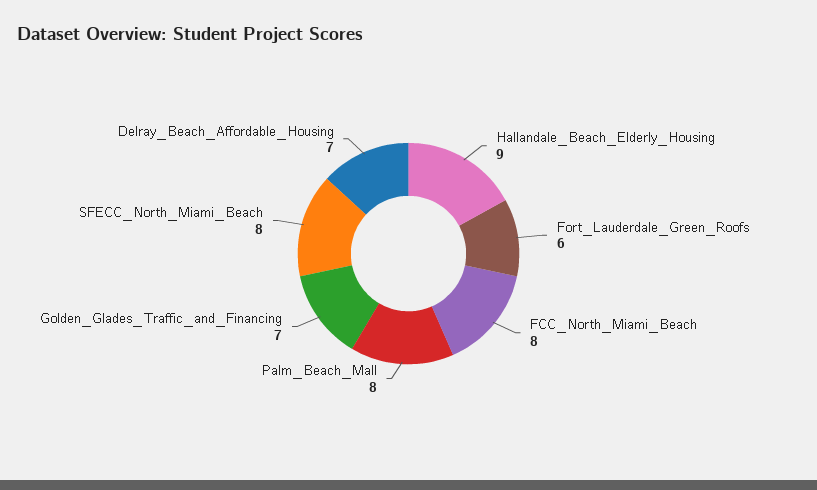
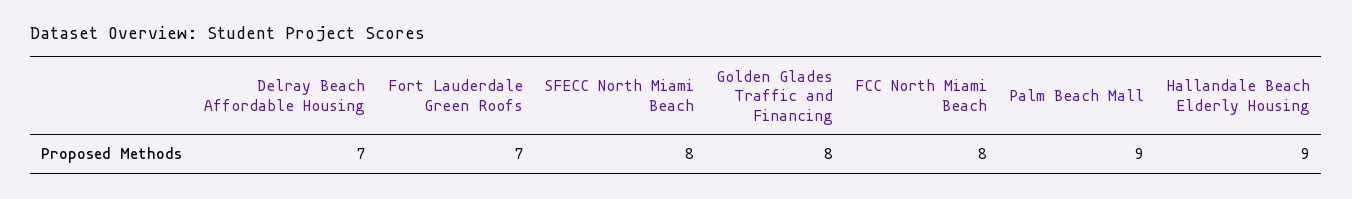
  {
    "Hallandale_Beach_Elderly_Housing": 9,
-   "Fort_Lauderdale_Green_Roofs": 6,
+   "Fort_Lauderdale_Green_Roofs": 7,
    "FCC_North_Miami_Beach": 8,
-   "Palm_Beach_Mall": 8,
+   "Palm_Beach_Mall": 9,
-   "Golden_Glades_Traffic_and_Financing": 7,
+   "Golden_Glades_Traffic_and_Financing": 8,
    "SFECC_North_Miami_Beach": 8,
    "Delray_Beach_Affordable_Housing": 7
  }

